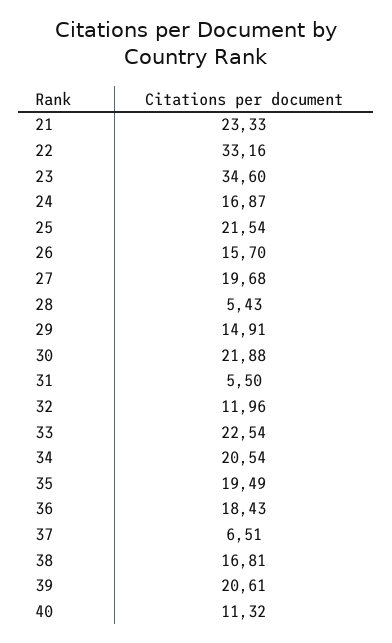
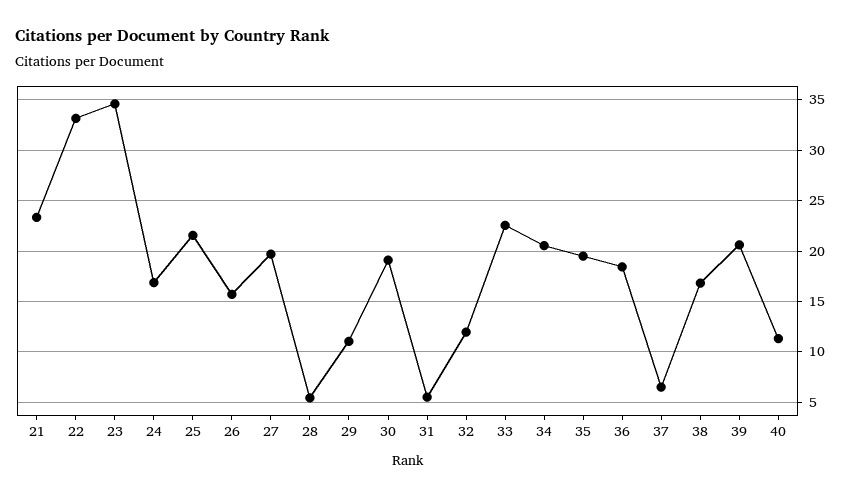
  {
    "21": 23.33,
    "22": 33.16,
    "23": 34.6,
    "24": 16.87,
    "25": 21.54,
    "26": 15.7,
    "27": 19.68,
    "28": 5.43,
-   "29": 14.91,
+   "29": 11,
-   "30": 21.88,
+   "30": 19,
    "31": 5.5,
    "32": 11.96,
    "33": 22.54,
    "34": 20.54,
    "35": 19.49,
    "36": 18.43,
    "37": 6.51,
    "38": 16.81,
    "39": 20.61,
    "40": 11.32
  }

